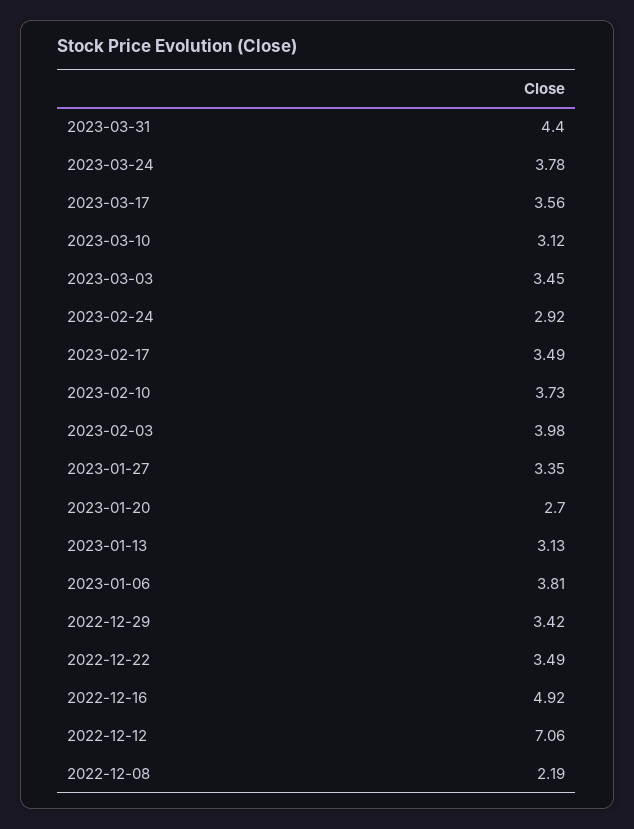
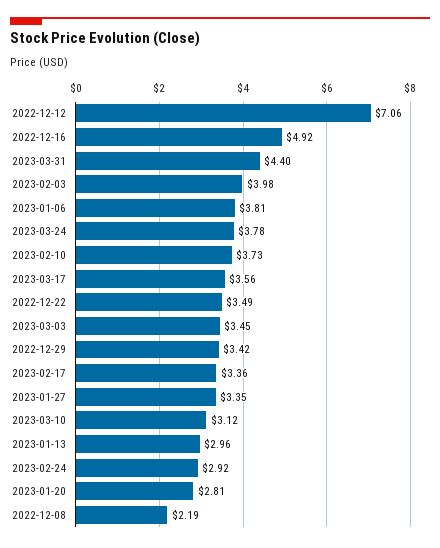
  {
    "2023-03-31": 4.4,
    "2023-03-24": 3.78,
    "2023-03-17": 3.56,
    "2023-03-10": 3.12,
    "2023-03-03": 3.45,
    "2023-02-24": 2.92,
-   "2023-02-17": 3.49,
+   "2023-02-17": 3.36,
    "2023-02-10": 3.73,
    "2023-02-03": 3.98,
    "2023-01-27": 3.35,
-   "2023-01-20": 2.7,
+   "2023-01-20": 2.81,
-   "2023-01-13": 3.13,
+   "2023-01-13": 2.96,
    "2023-01-06": 3.81,
    "2022-12-29": 3.42,
    "2022-12-22": 3.49,
    "2022-12-16": 4.92,
    "2022-12-12": 7.06,
    "2022-12-08": 2.19
  }

